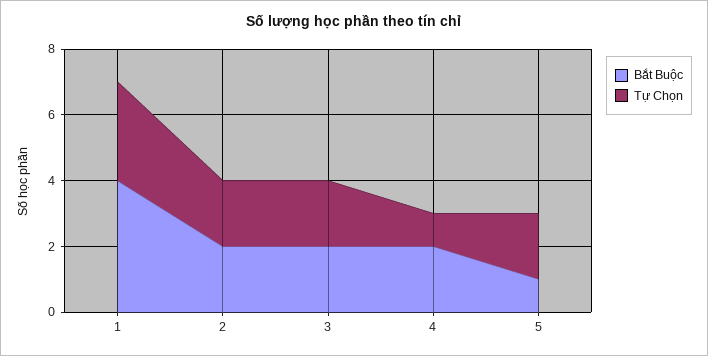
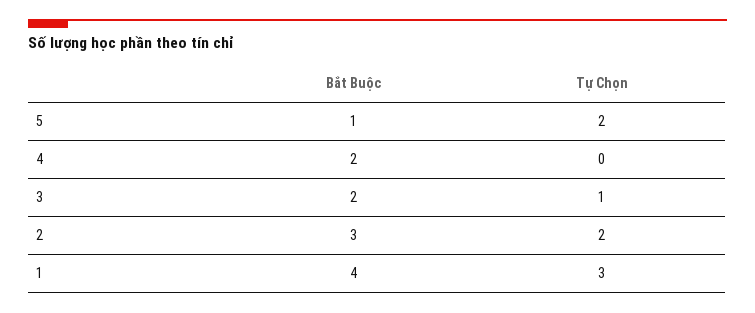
  {
    "Bắt Buộc": {
      "1": 4,
-     "2": 2,
+     "2": 3,
      "3": 2,
      "4": 2,
      "5": 1
    },
    "Tự Chọn": {
      "1": 3,
      "2": 2,
-     "3": 2,
+     "3": 1,
-     "4": 1,
+     "4": 0,
      "5": 2
    }
  }

